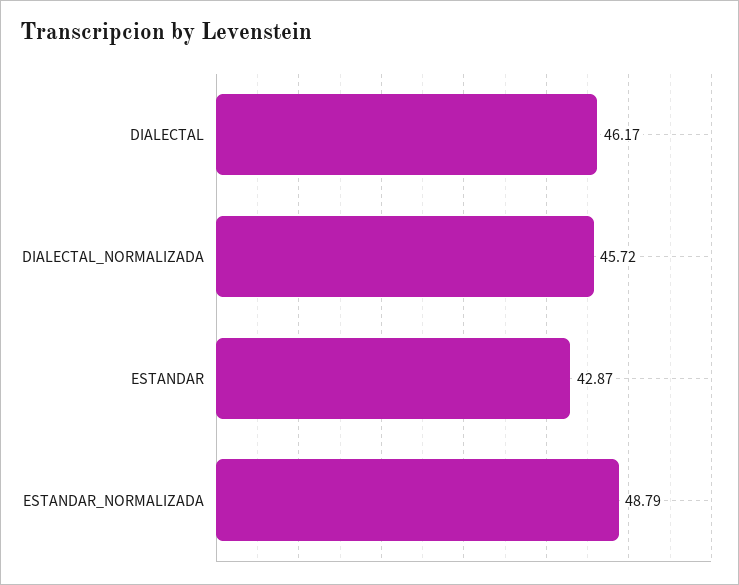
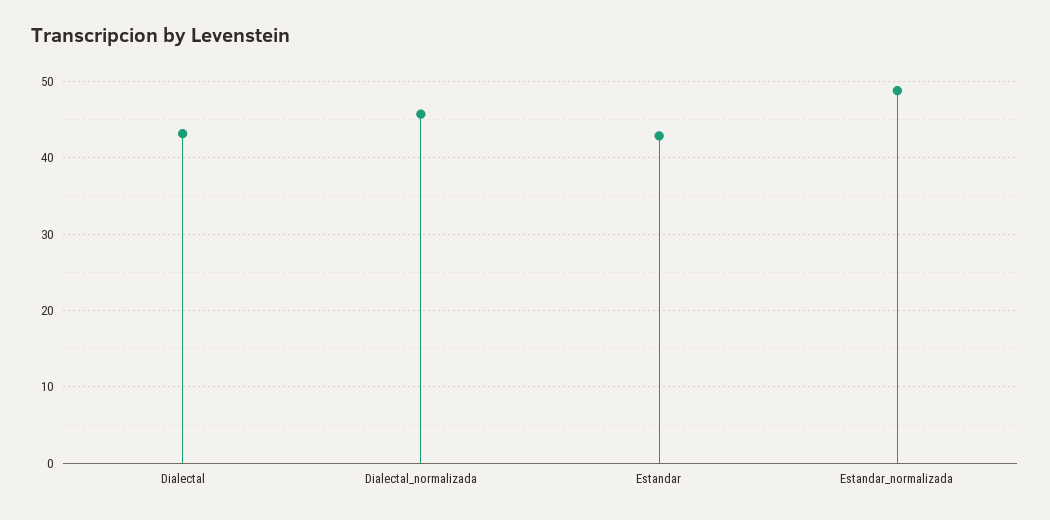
  {
-   "DIALECTAL": 46.17,
+   "DIALECTAL": 43,
    "DIALECTAL_NORMALIZADA": 45.72,
    "ESTANDAR": 42.87,
    "ESTANDAR_NORMALIZADA": 48.79
  }

